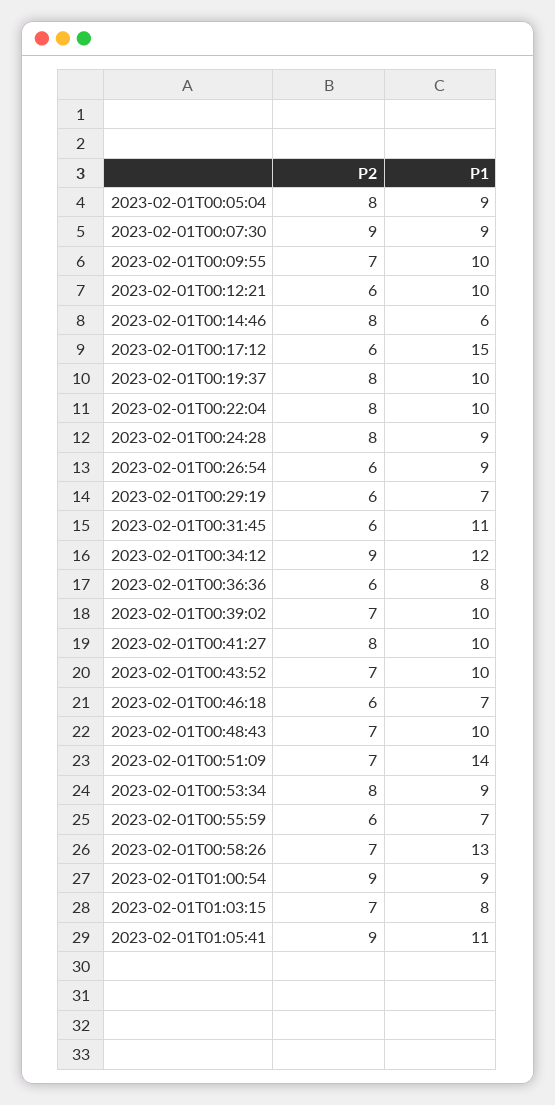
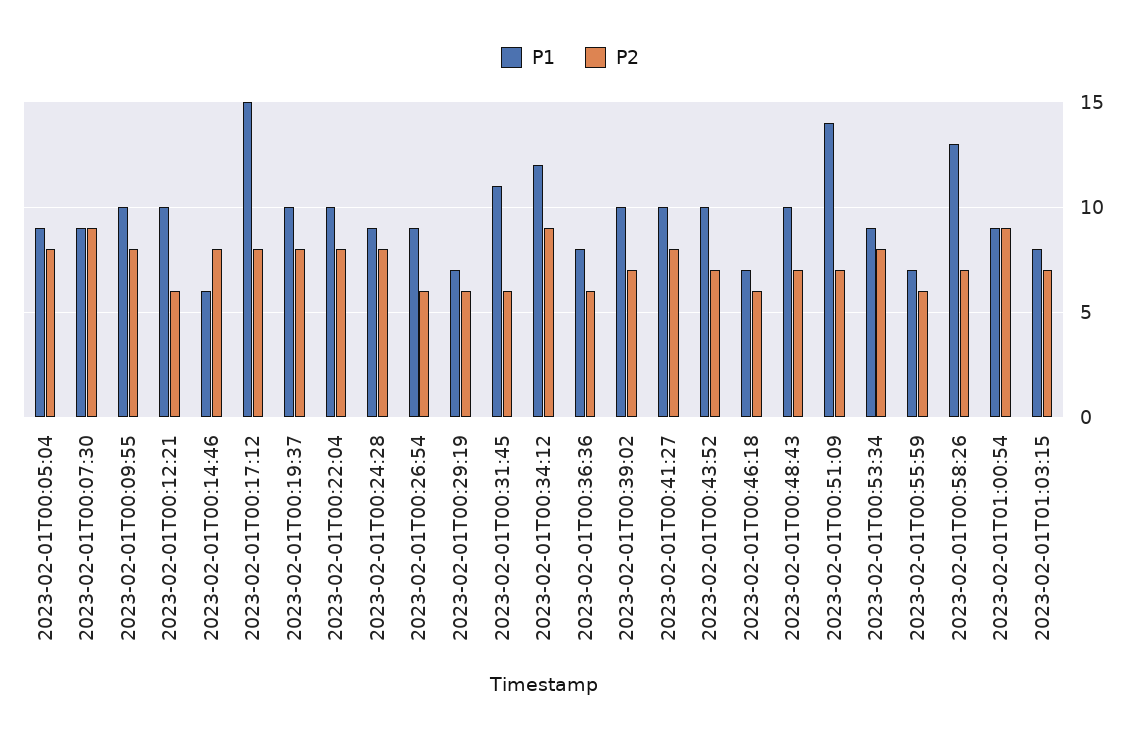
  {
    "P2": {
      "2023-02-01T00:05:04": 8,
      "2023-02-01T00:07:30": 9,
-     "2023-02-01T00:09:55": 7,
+     "2023-02-01T00:09:55": 8,
      "2023-02-01T00:12:21": 6,
      "2023-02-01T00:14:46": 8,
-     "2023-02-01T00:17:12": 6,
+     "2023-02-01T00:17:12": 8,
      "2023-02-01T00:19:37": 8,
      "2023-02-01T00:22:04": 8,
      "2023-02-01T00:24:28": 8,
      "2023-02-01T00:26:54": 6,
      "2023-02-01T00:29:19": 6,
      "2023-02-01T00:31:45": 6,
      "2023-02-01T00:34:12": 9,
      "2023-02-01T00:36:36": 6,
      "2023-02-01T00:39:02": 7,
      "2023-02-01T00:41:27": 8,
      "2023-02-01T00:43:52": 7,
      "2023-02-01T00:46:18": 6,
      "2023-02-01T00:48:43": 7,
      "2023-02-01T00:51:09": 7,
      "2023-02-01T00:53:34": 8,
      "2023-02-01T00:55:59": 6,
      "2023-02-01T00:58:26": 7,
      "2023-02-01T01:00:54": 9,
-     "2023-02-01T01:03:15": 7,
+     "2023-02-01T01:03:15": 7
-     "2023-02-01T01:05:41": 9
    },
    "P1": {
      "2023-02-01T00:05:04": 9,
      "2023-02-01T00:07:30": 9,
      "2023-02-01T00:09:55": 10,
      "2023-02-01T00:12:21": 10,
      "2023-02-01T00:14:46": 6,
      "2023-02-01T00:17:12": 15,
      "2023-02-01T00:19:37": 10,
      "2023-02-01T00:22:04": 10,
      "2023-02-01T00:24:28": 9,
      "2023-02-01T00:26:54": 9,
      "2023-02-01T00:29:19": 7,
      "2023-02-01T00:31:45": 11,
      "2023-02-01T00:34:12": 12,
      "2023-02-01T00:36:36": 8,
      "2023-02-01T00:39:02": 10,
      "2023-02-01T00:41:27": 10,
      "2023-02-01T00:43:52": 10,
      "2023-02-01T00:46:18": 7,
      "2023-02-01T00:48:43": 10,
      "2023-02-01T00:51:09": 14,
      "2023-02-01T00:53:34": 9,
      "2023-02-01T00:55:59": 7,
      "2023-02-01T00:58:26": 13,
      "2023-02-01T01:00:54": 9,
-     "2023-02-01T01:03:15": 8,
+     "2023-02-01T01:03:15": 8
-     "2023-02-01T01:05:41": 11
    }
  }

